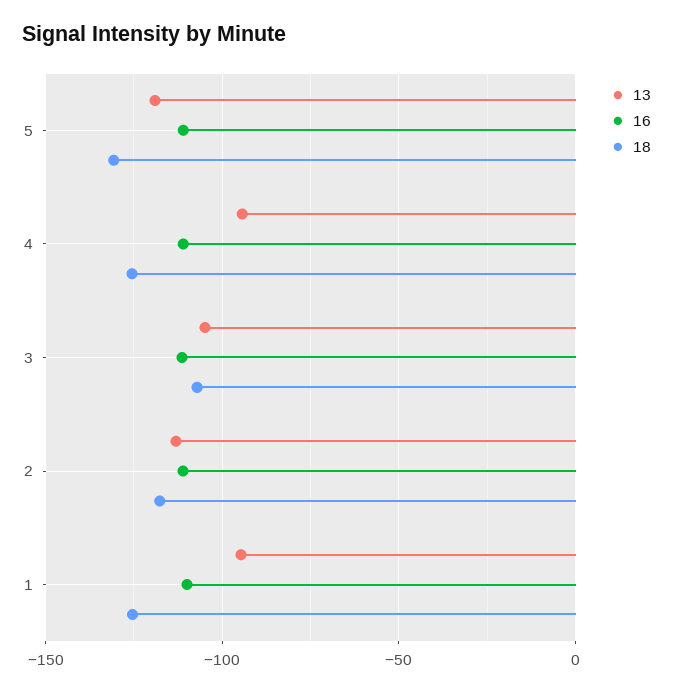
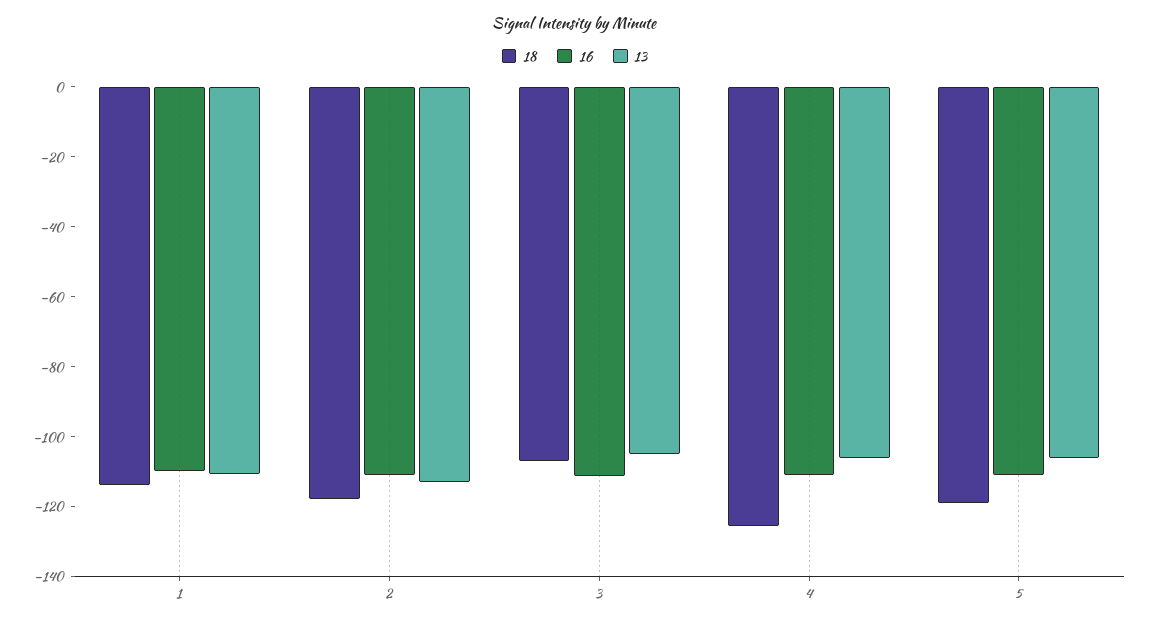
  {
    "13": {
-     "5": -120,
+     "5": -105,
-     "4": -95,
+     "4": -105,
      "3": -105,
      "2": -115,
-     "1": -95
+     "1": -110
    },
    "16": {
      "5": -110,
      "4": -110,
      "3": -110,
      "2": -110,
      "1": -110
    },
    "18": {
-     "5": -130,
+     "5": -120,
      "4": -125,
      "3": -105,
      "2": -120,
-     "1": -125
+     "1": -115
    }
  }

